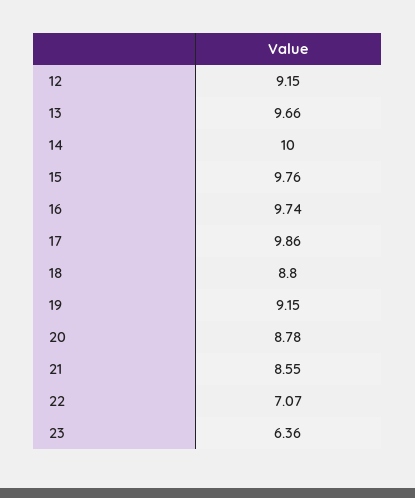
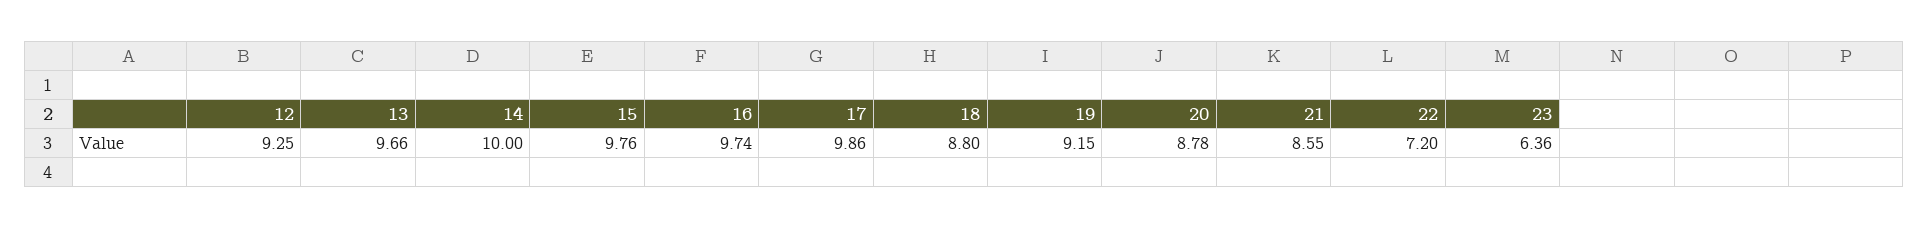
  {
-   "12": 9.15,
+   "12": 9.25,
    "13": 9.66,
    "14": 10,
    "15": 9.76,
    "16": 9.74,
    "17": 9.86,
    "18": 8.8,
    "19": 9.15,
    "20": 8.78,
    "21": 8.55,
-   "22": 7.07,
+   "22": 7.2,
    "23": 6.36
  }

